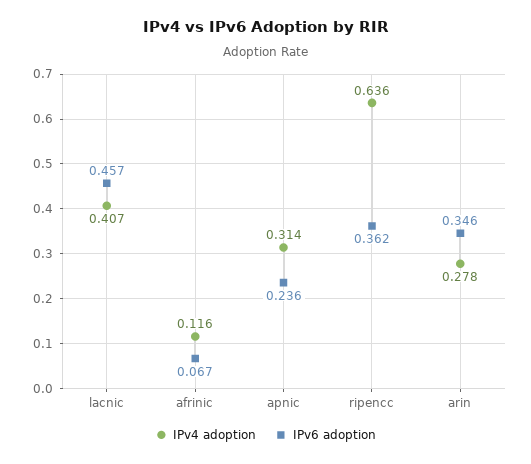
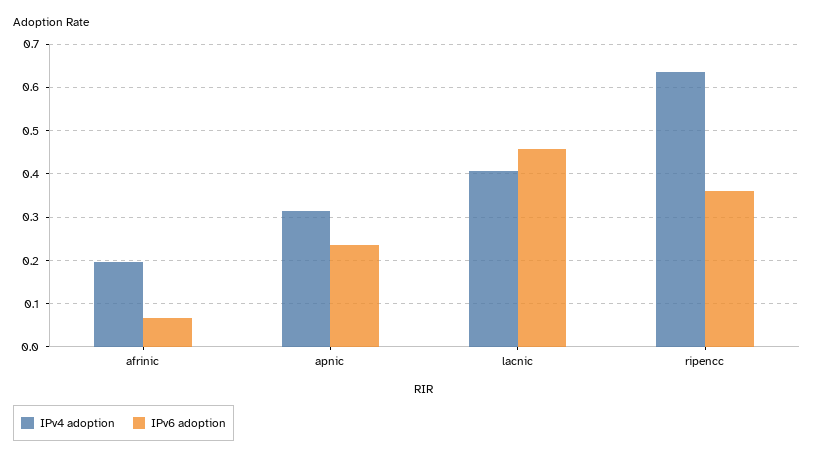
  {
    "IPv4 adoption": {
      "lacnic": 0.407,
-     "afrinic": 0.116,
+     "afrinic": 0.2,
      "apnic": 0.314,
-     "ripencc": 0.636,
+     "ripencc": 0.636
-     "arin": 0.278
    },
    "IPv6 adoption": {
      "lacnic": 0.457,
      "afrinic": 0.067,
      "apnic": 0.236,
-     "ripencc": 0.362,
+     "ripencc": 0.362
-     "arin": 0.346
    }
  }

